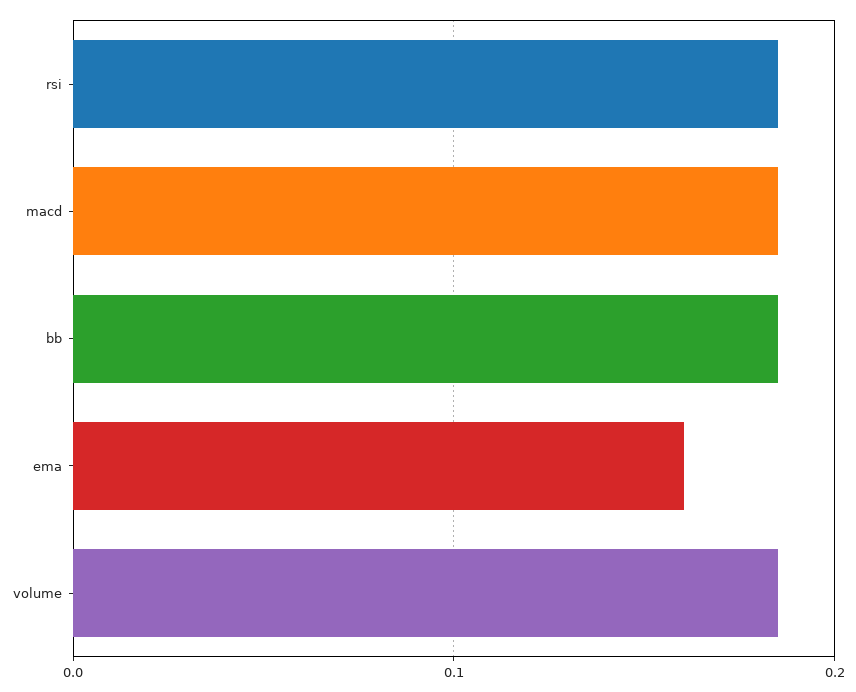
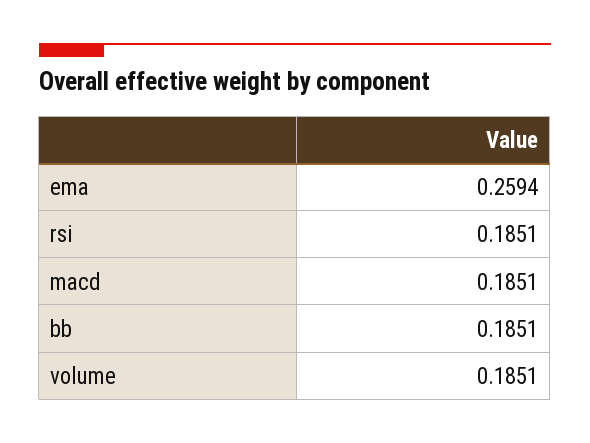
  {
    "rsi": 0.1851,
    "macd": 0.1851,
    "bb": 0.1851,
-   "ema": 0.16,
+   "ema": 0.2594,
    "volume": 0.1851
  }

